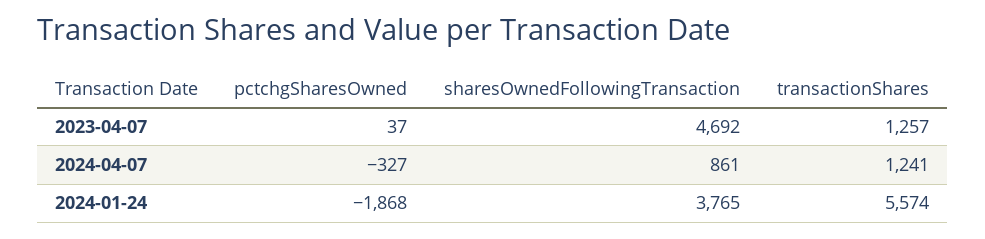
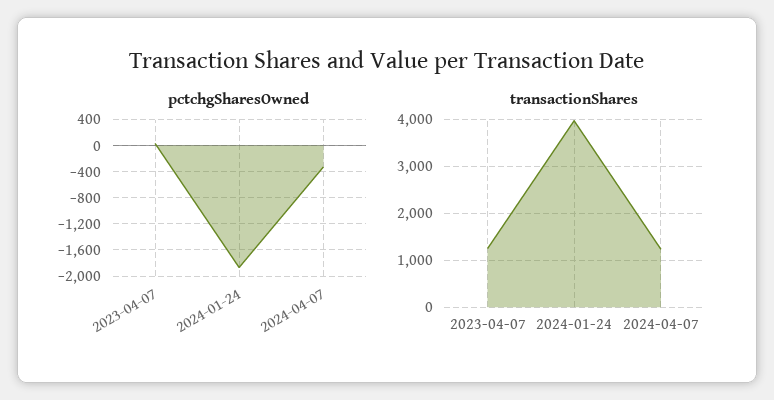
  {
    "pctchgSharesOwned": {
      "2023-04-07": 37,
      "2024-04-07": -327,
      "2024-01-24": -1868
    },
-   "sharesOwnedFollowingTransaction": {
-     "2023-04-07": 4692,
-     "2024-04-07": 861,
-     "2024-01-24": 3765
-   },
    "transactionShares": {
      "2023-04-07": 1257,
      "2024-04-07": 1241,
-     "2024-01-24": 5574
+     "2024-01-24": 4000
    }
  }

